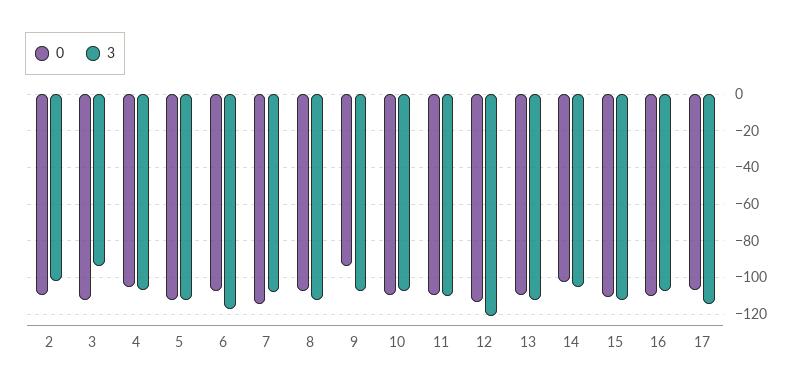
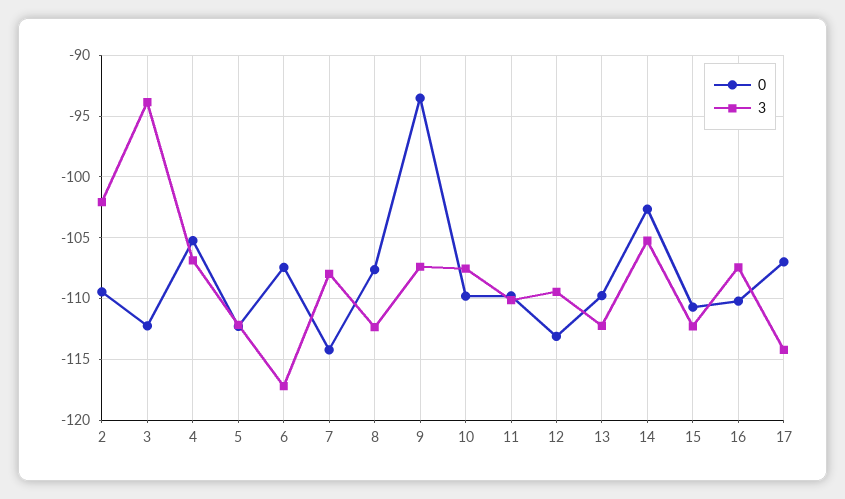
  {
    "0": {
      "2": -109.5,
      "3": -112.5,
      "4": -105,
      "5": -112.5,
      "6": -107.5,
      "7": -114,
      "8": -107.5,
      "9": -93.5,
      "10": -110,
      "11": -110,
      "12": -113,
      "13": -110,
      "14": -102.5,
      "15": -110.5,
      "16": -110,
      "17": -107
    },
    "3": {
      "2": -102,
      "3": -94,
      "4": -107,
      "5": -112,
      "6": -117,
      "7": -108,
      "8": -112.5,
      "9": -107.5,
      "10": -107.5,
      "11": -110,
-     "12": -120,
+     "12": -109.5,
      "13": -112.5,
      "14": -105,
      "15": -112.5,
      "16": -107.5,
      "17": -114
    }
  }

